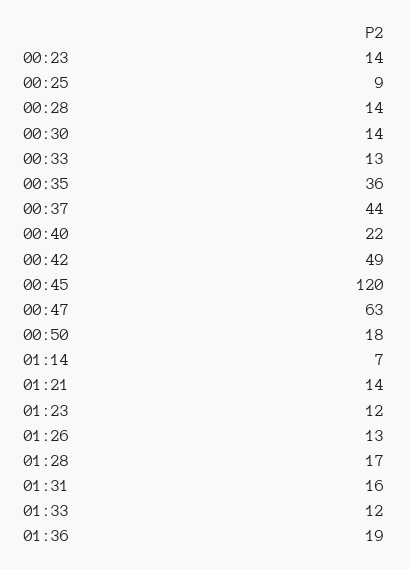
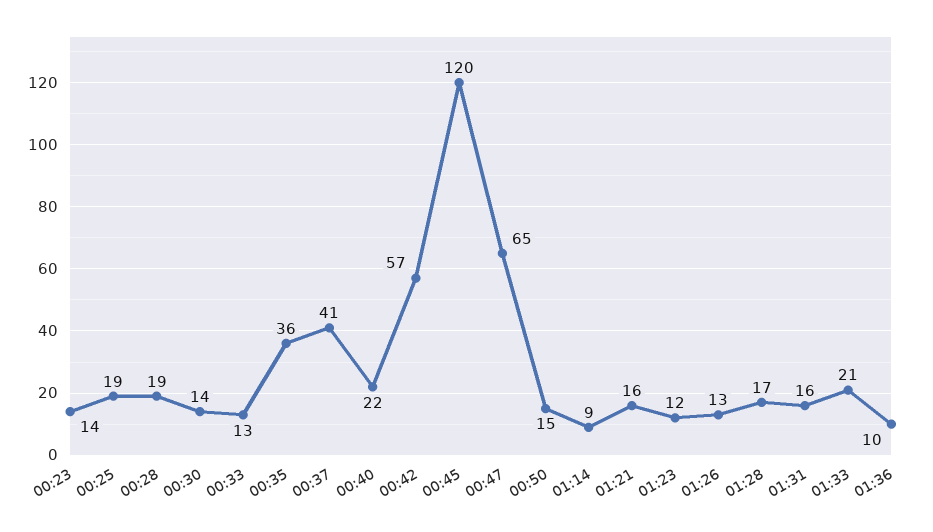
  {
    "00:23": 14,
-   "00:25": 9,
+   "00:25": 19,
-   "00:28": 14,
+   "00:28": 19,
    "00:30": 14,
    "00:33": 13,
    "00:35": 36,
-   "00:37": 44,
+   "00:37": 41,
    "00:40": 22,
-   "00:42": 49,
+   "00:42": 57,
    "00:45": 120,
-   "00:47": 63,
+   "00:47": 65,
-   "00:50": 18,
+   "00:50": 15,
-   "01:14": 7,
+   "01:14": 9,
-   "01:21": 14,
+   "01:21": 16,
    "01:23": 12,
    "01:26": 13,
    "01:28": 17,
    "01:31": 16,
-   "01:33": 12,
+   "01:33": 21,
-   "01:36": 19
+   "01:36": 10
  }

